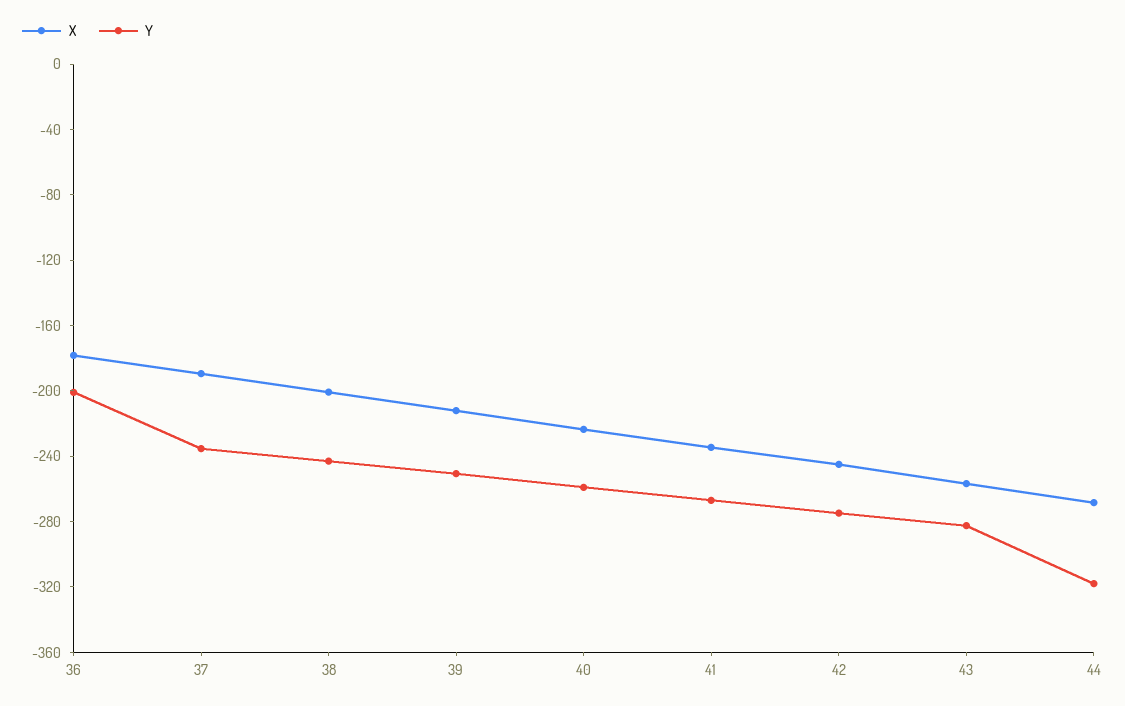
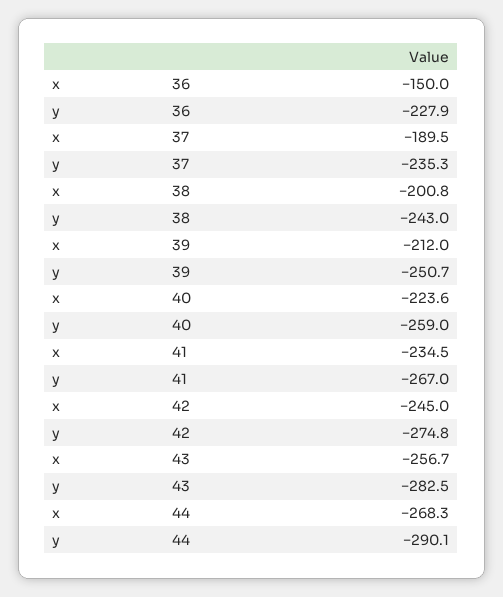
  {
    "X": {
-     "36": -180,
+     "36": -150,
      "37": -189.5,
      "38": -200.8,
      "39": -212,
      "40": -223.6,
      "41": -234.5,
      "42": -245,
      "43": -256.7,
      "44": -268.3
    },
    "Y": {
-     "36": -200,
+     "36": -227.9,
      "37": -235.3,
      "38": -243,
      "39": -250.7,
      "40": -259,
      "41": -267,
      "42": -274.8,
      "43": -282.5,
-     "44": -320
+     "44": -290.1
    }
  }

